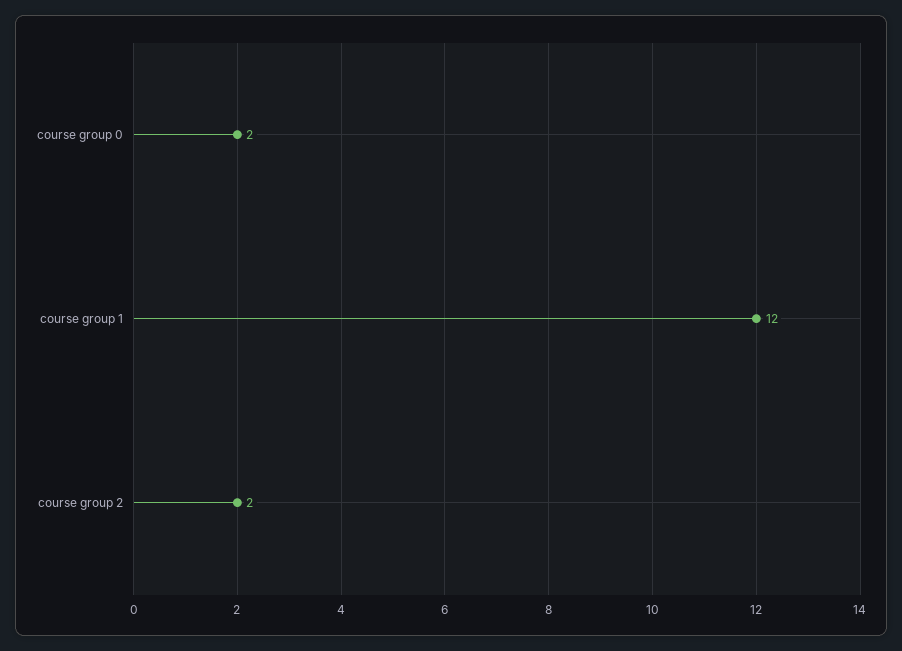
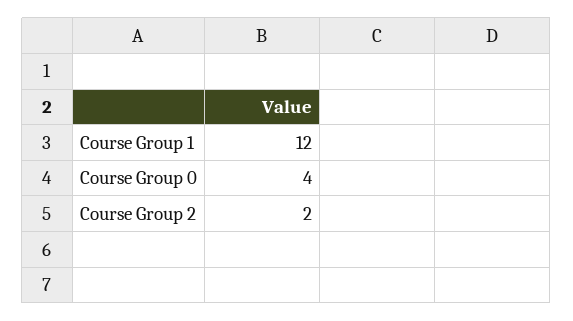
  {
-   "course group 0": 2,
+   "course group 0": 4,
    "course group 1": 12,
    "course group 2": 2
  }

